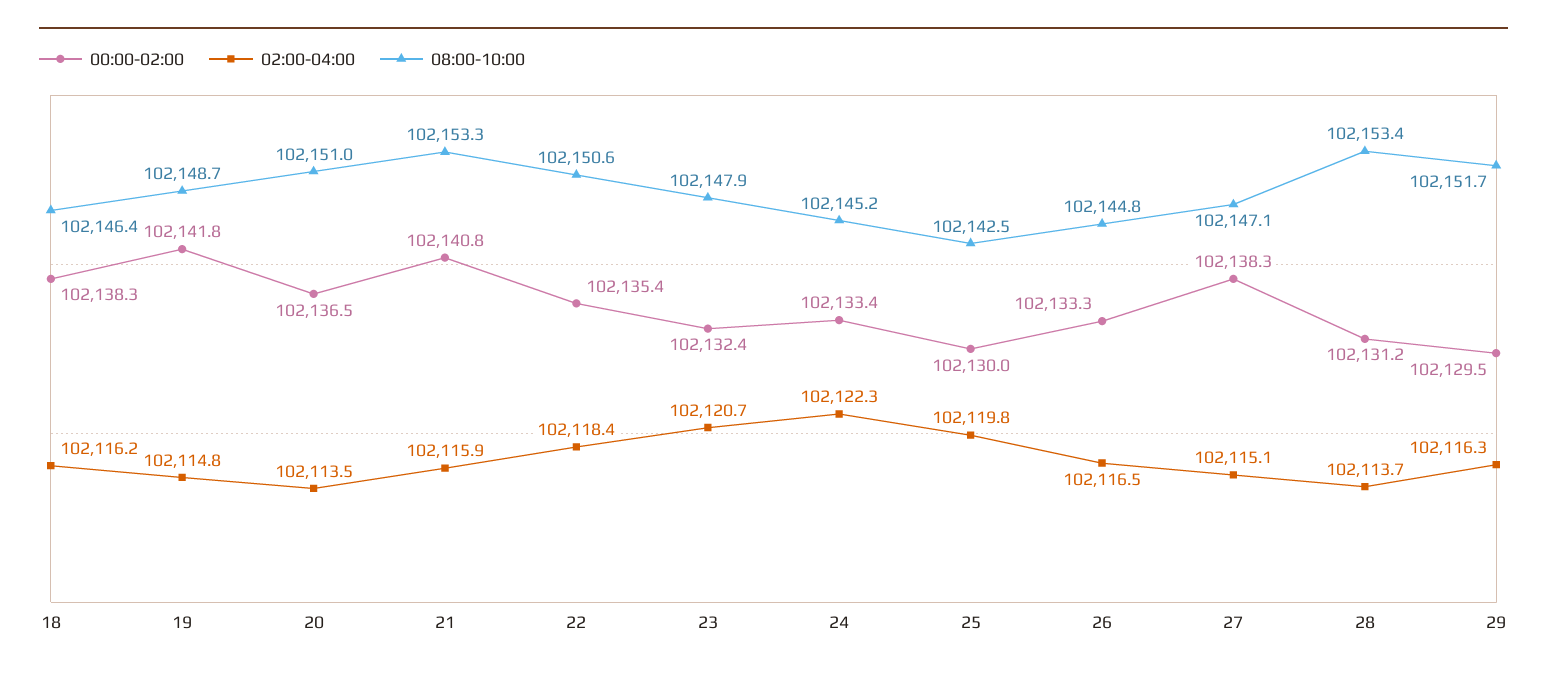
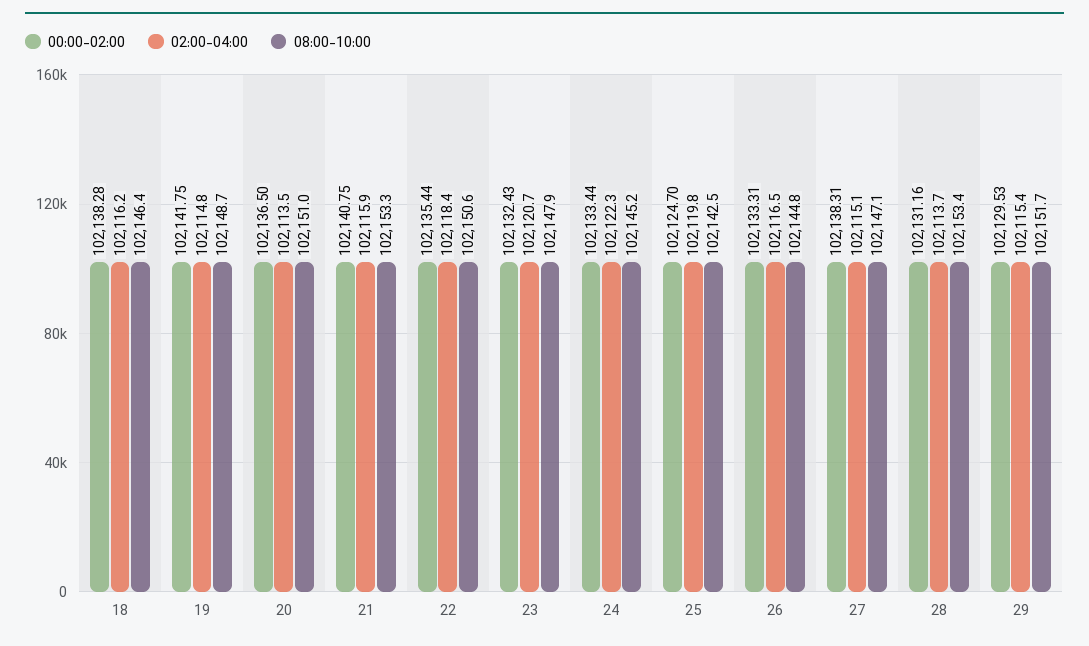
  {
    "00:00-02:00": {
      "18": 102138.28,
      "19": 102141.75,
      "20": 102136.5,
      "21": 102140.75,
      "22": 102135.44,
      "23": 102132.43,
      "24": 102133.44,
-     "25": 102130,
+     "25": 102124.7,
      "26": 102133.31,
      "27": 102138.31,
      "28": 102131.16,
      "29": 102129.53
    },
    "02:00-04:00": {
      "18": 102116.2,
      "19": 102114.8,
      "20": 102113.5,
      "21": 102115.9,
      "22": 102118.4,
      "23": 102120.7,
      "24": 102122.3,
      "25": 102119.8,
      "26": 102116.5,
      "27": 102115.1,
      "28": 102113.7,
-     "29": 102116.3
+     "29": 102115.4
    },
    "08:00-10:00": {
      "18": 102146.4,
      "19": 102148.7,
      "20": 102151,
      "21": 102153.3,
      "22": 102150.6,
      "23": 102147.9,
      "24": 102145.2,
      "25": 102142.5,
      "26": 102144.8,
      "27": 102147.1,
      "28": 102153.4,
      "29": 102151.7
    }
  }

